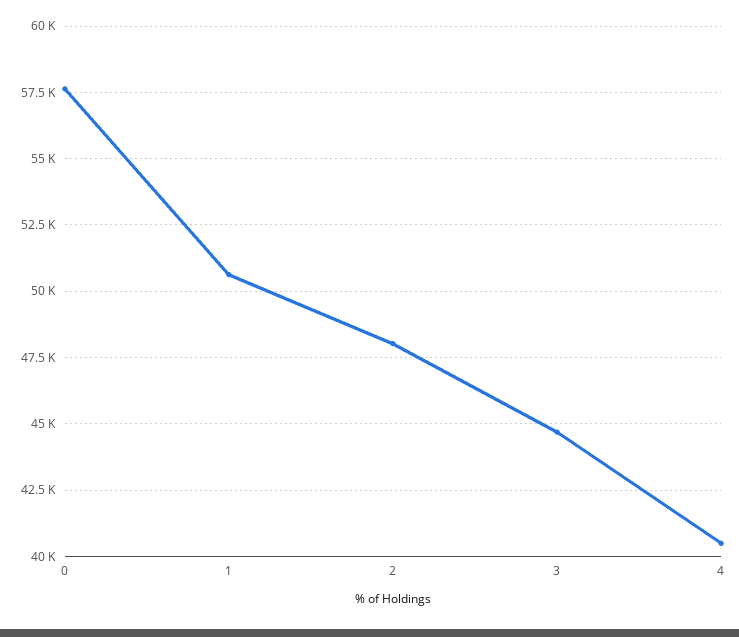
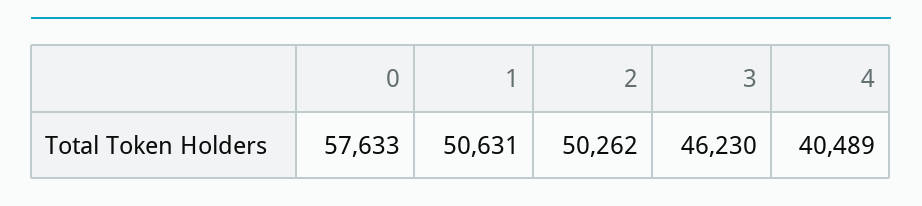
  {
    "0": 57633,
    "1": 50631,
-   "2": 48000,
+   "2": 50262,
-   "3": 44750,
+   "3": 46230,
    "4": 40489
  }

